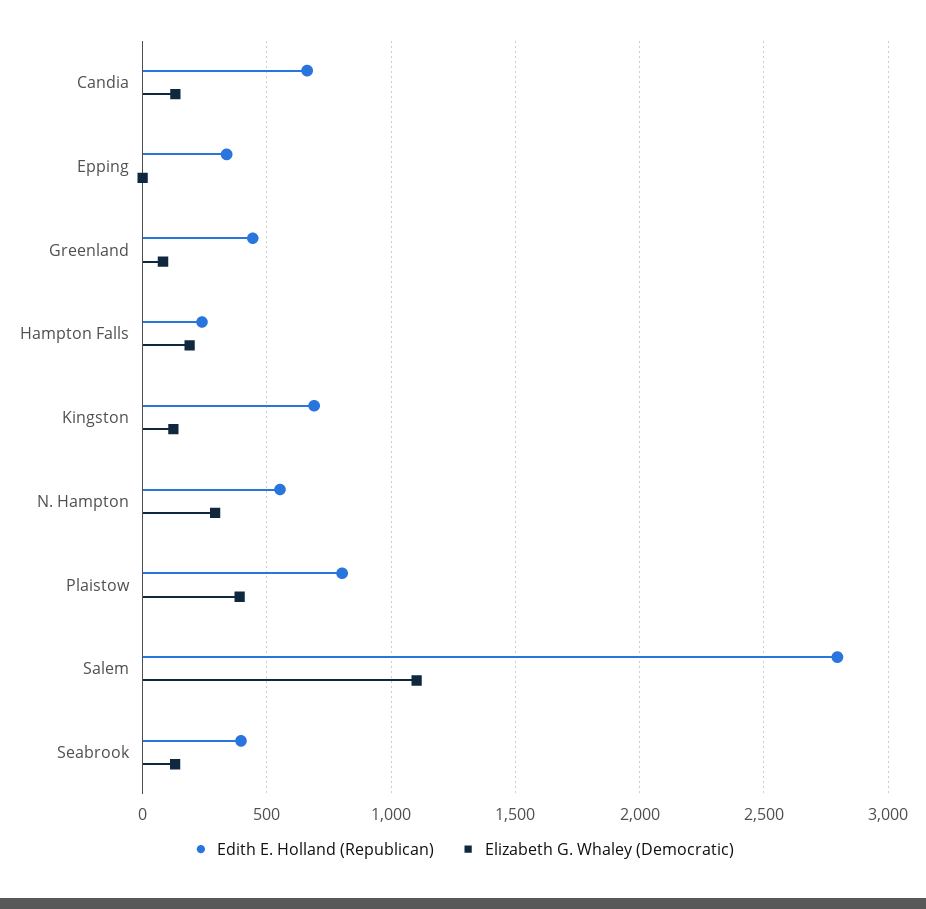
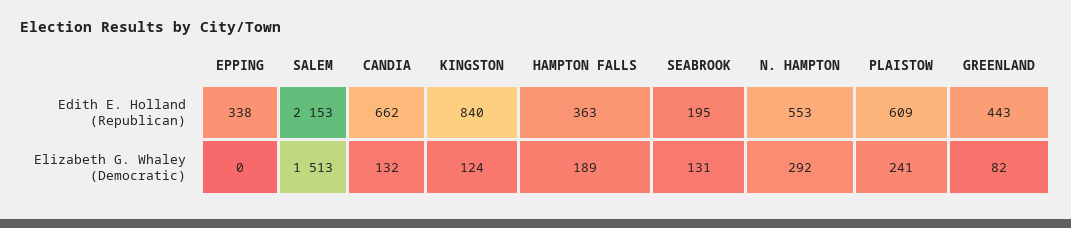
  {
    "Edith E. Holland (Republican)": {
      "Candia": 662,
      "Epping": 338,
      "Greenland": 443,
-     "Hampton Falls": 250,
+     "Hampton Falls": 363,
-     "Kingston": 700,
+     "Kingston": 840,
      "N. Hampton": 553,
-     "Plaistow": 800,
+     "Plaistow": 609,
-     "Salem": 2800,
+     "Salem": 2153,
-     "Seabrook": 400
+     "Seabrook": 195
    },
    "Elizabeth G. Whaley (Democratic)": {
      "Candia": 132,
      "Epping": 0,
      "Greenland": 82,
      "Hampton Falls": 189,
      "Kingston": 124,
      "N. Hampton": 292,
-     "Plaistow": 400,
+     "Plaistow": 241,
-     "Salem": 1100,
+     "Salem": 1513,
      "Seabrook": 131
    }
  }

